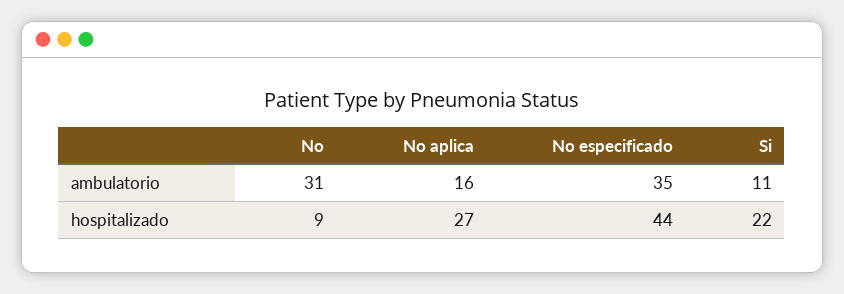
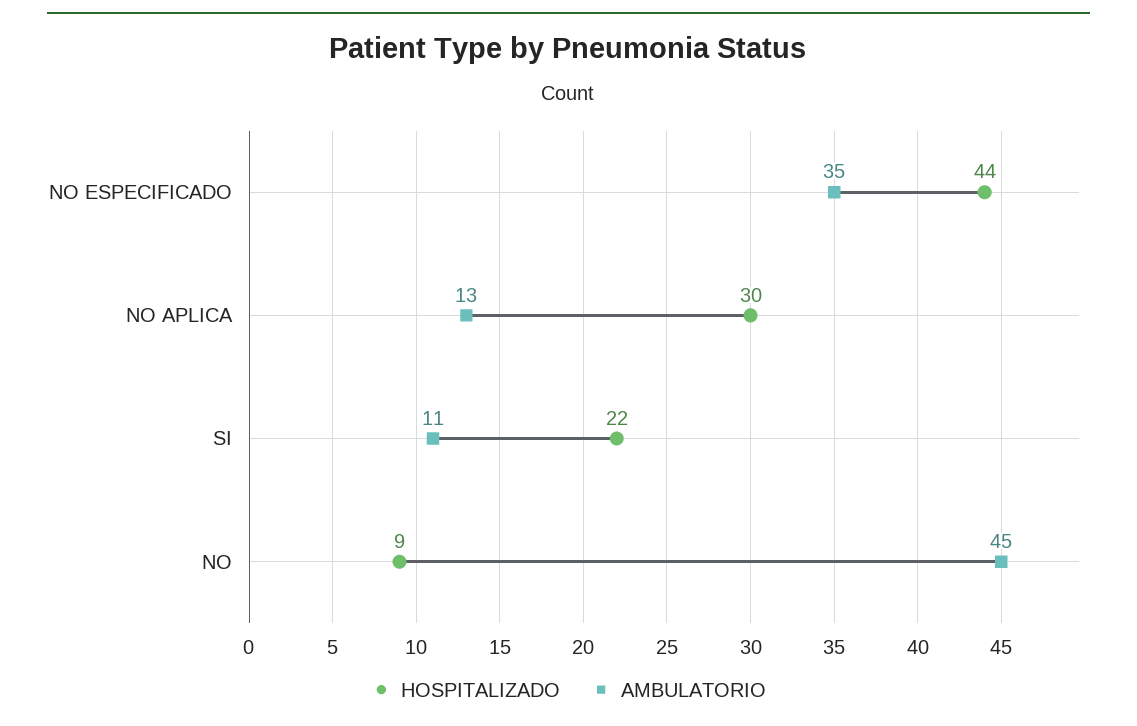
  {
    "ambulatorio": {
-     "No": 31,
+     "No": 45,
-     "No aplica": 16,
+     "No aplica": 13,
      "No especificado": 35,
      "Si": 11
    },
    "hospitalizado": {
      "No": 9,
-     "No aplica": 27,
+     "No aplica": 30,
      "No especificado": 44,
      "Si": 22
    }
  }

